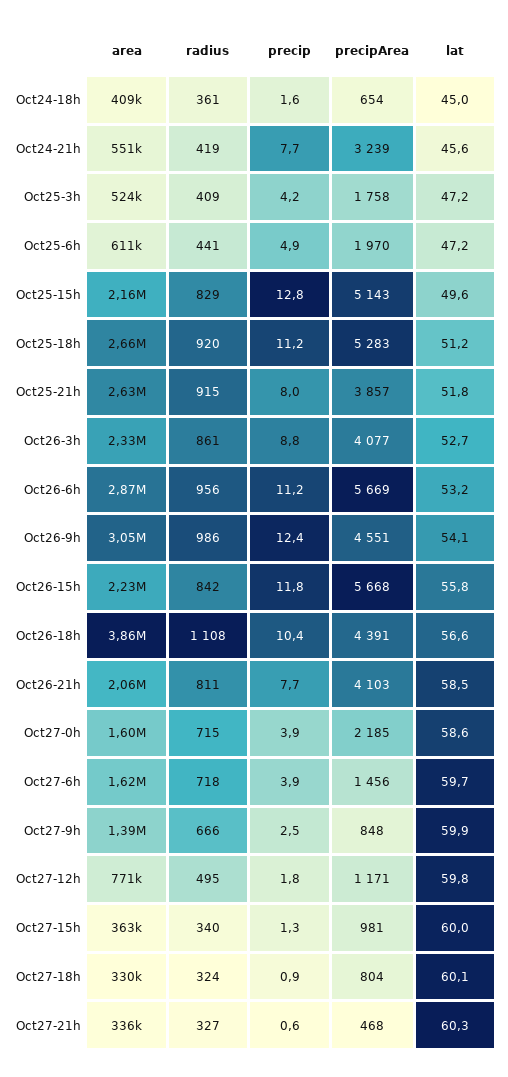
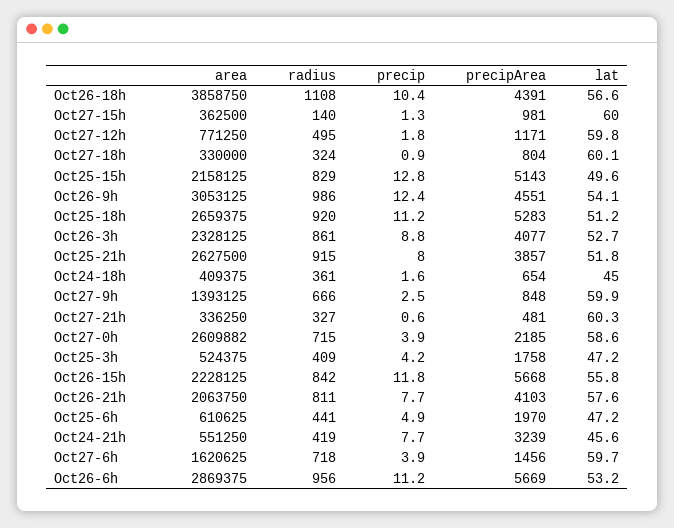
  {
    "area": {
      "Oct24-18h": 409375,
      "Oct24-21h": 551250,
      "Oct25-3h": 524375,
      "Oct25-6h": 610625,
      "Oct25-15h": 2158125,
      "Oct25-18h": 2659375,
      "Oct25-21h": 2627500,
      "Oct26-3h": 2328125,
      "Oct26-6h": 2869375,
      "Oct26-9h": 3053125,
      "Oct26-15h": 2228125,
      "Oct26-18h": 3858750,
      "Oct26-21h": 2063750,
-     "Oct27-0h": 1600000,
+     "Oct27-0h": 2609882,
      "Oct27-6h": 1620625,
      "Oct27-9h": 1393125,
      "Oct27-12h": 771250,
      "Oct27-15h": 362500,
      "Oct27-18h": 330000,
      "Oct27-21h": 336250
    },
    "radius": {
      "Oct24-18h": 361,
      "Oct24-21h": 419,
      "Oct25-3h": 409,
      "Oct25-6h": 441,
      "Oct25-15h": 829,
      "Oct25-18h": 920,
      "Oct25-21h": 915,
      "Oct26-3h": 861,
      "Oct26-6h": 956,
      "Oct26-9h": 986,
      "Oct26-15h": 842,
      "Oct26-18h": 1108,
      "Oct26-21h": 811,
      "Oct27-0h": 715,
      "Oct27-6h": 718,
      "Oct27-9h": 666,
      "Oct27-12h": 495,
-     "Oct27-15h": 340,
+     "Oct27-15h": 140,
      "Oct27-18h": 324,
      "Oct27-21h": 327
    },
    "precip": {
      "Oct24-18h": 1.6,
      "Oct24-21h": 7.7,
      "Oct25-3h": 4.2,
      "Oct25-6h": 4.9,
      "Oct25-15h": 12.8,
      "Oct25-18h": 11.2,
      "Oct25-21h": 8,
      "Oct26-3h": 8.8,
      "Oct26-6h": 11.2,
      "Oct26-9h": 12.4,
      "Oct26-15h": 11.8,
      "Oct26-18h": 10.4,
      "Oct26-21h": 7.7,
      "Oct27-0h": 3.9,
      "Oct27-6h": 3.9,
      "Oct27-9h": 2.5,
      "Oct27-12h": 1.8,
      "Oct27-15h": 1.3,
      "Oct27-18h": 0.9,
      "Oct27-21h": 0.6
    },
    "precipArea": {
      "Oct24-18h": 654,
      "Oct24-21h": 3239,
      "Oct25-3h": 1758,
      "Oct25-6h": 1970,
      "Oct25-15h": 5143,
      "Oct25-18h": 5283,
      "Oct25-21h": 3857,
      "Oct26-3h": 4077,
      "Oct26-6h": 5669,
      "Oct26-9h": 4551,
      "Oct26-15h": 5668,
      "Oct26-18h": 4391,
      "Oct26-21h": 4103,
      "Oct27-0h": 2185,
      "Oct27-6h": 1456,
      "Oct27-9h": 848,
      "Oct27-12h": 1171,
      "Oct27-15h": 981,
      "Oct27-18h": 804,
-     "Oct27-21h": 468
+     "Oct27-21h": 481
    },
    "lat": {
      "Oct24-18h": 45,
      "Oct24-21h": 45.6,
      "Oct25-3h": 47.2,
      "Oct25-6h": 47.2,
      "Oct25-15h": 49.6,
      "Oct25-18h": 51.2,
      "Oct25-21h": 51.8,
      "Oct26-3h": 52.7,
      "Oct26-6h": 53.2,
      "Oct26-9h": 54.1,
      "Oct26-15h": 55.8,
      "Oct26-18h": 56.6,
-     "Oct26-21h": 58.5,
+     "Oct26-21h": 57.6,
      "Oct27-0h": 58.6,
      "Oct27-6h": 59.7,
      "Oct27-9h": 59.9,
      "Oct27-12h": 59.8,
      "Oct27-15h": 60,
      "Oct27-18h": 60.1,
      "Oct27-21h": 60.3
    }
  }

